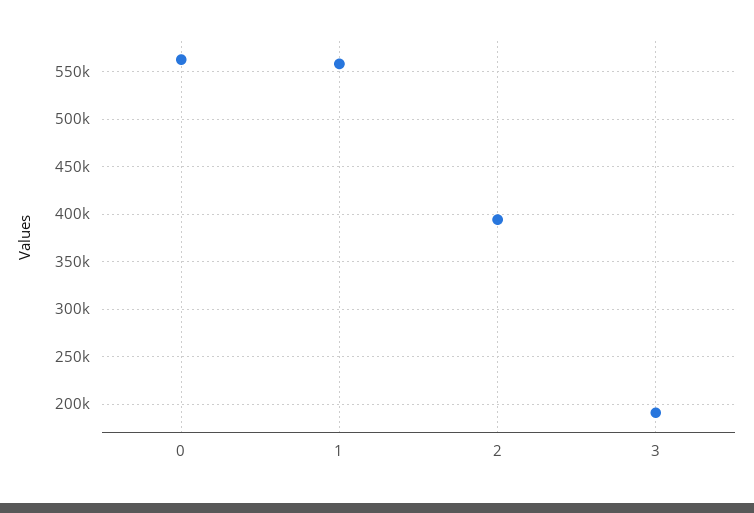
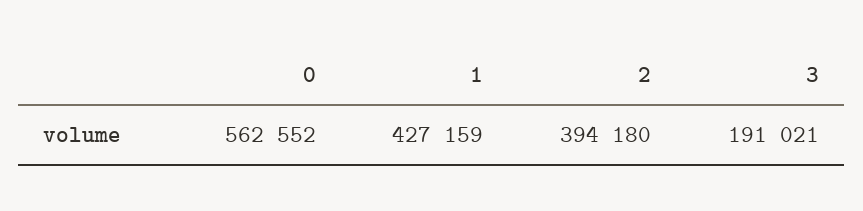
  {
    "0": 562552,
-   "1": 560000,
+   "1": 427159,
    "2": 394180,
    "3": 191021
  }

